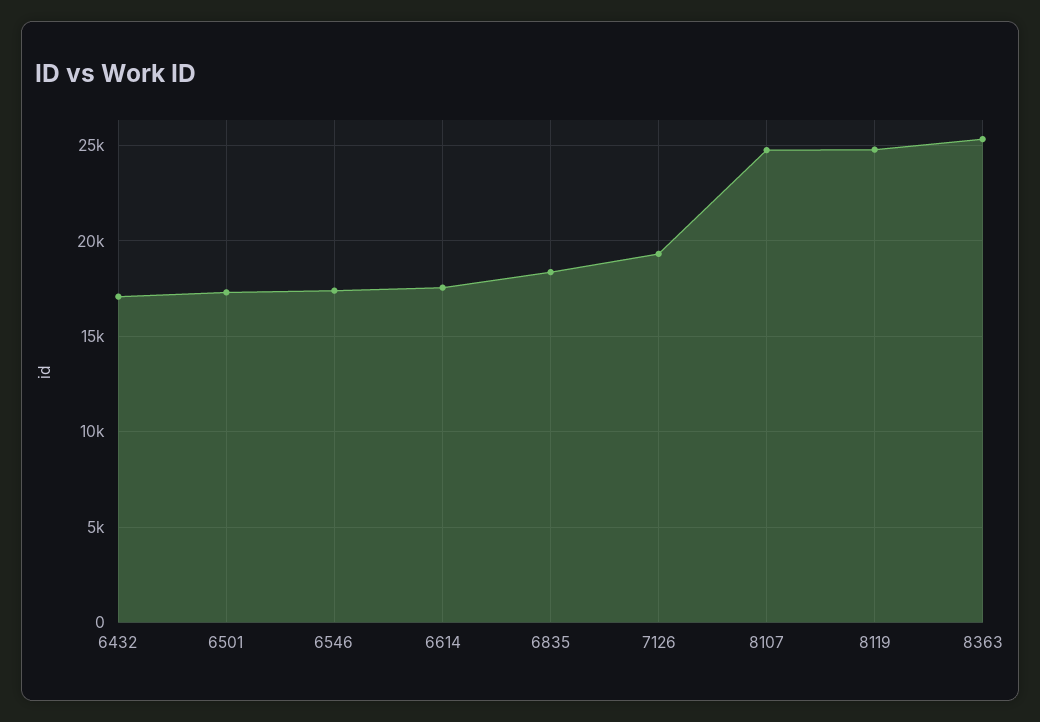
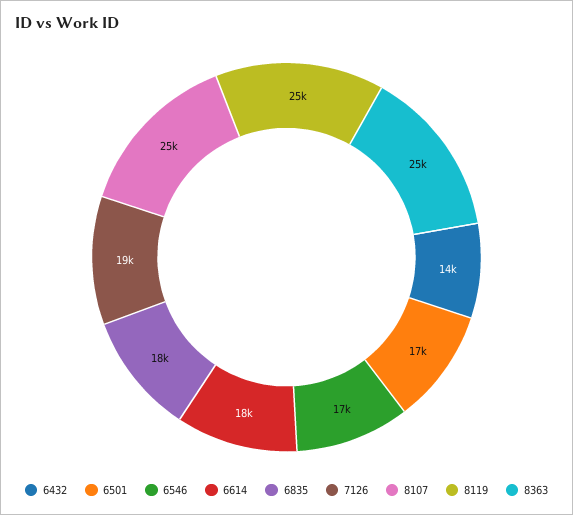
  {
-   "6432": 17000,
+   "6432": 14000,
    "6501": 17000,
    "6546": 17000,
    "6614": 18000,
    "6835": 18000,
    "7126": 19000,
    "8107": 25000,
    "8119": 25000,
    "8363": 25000
  }

